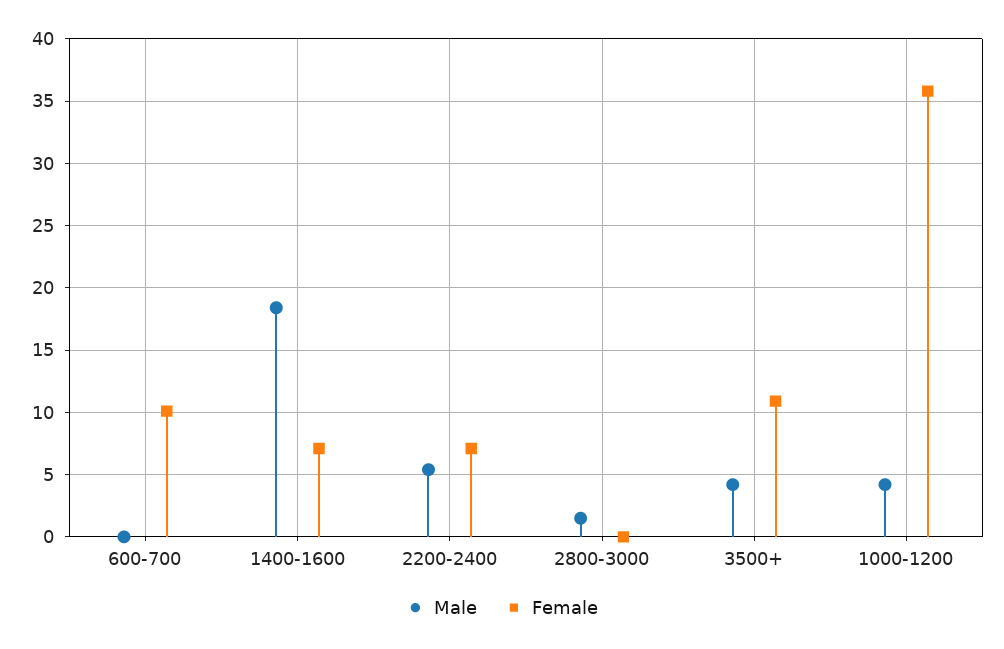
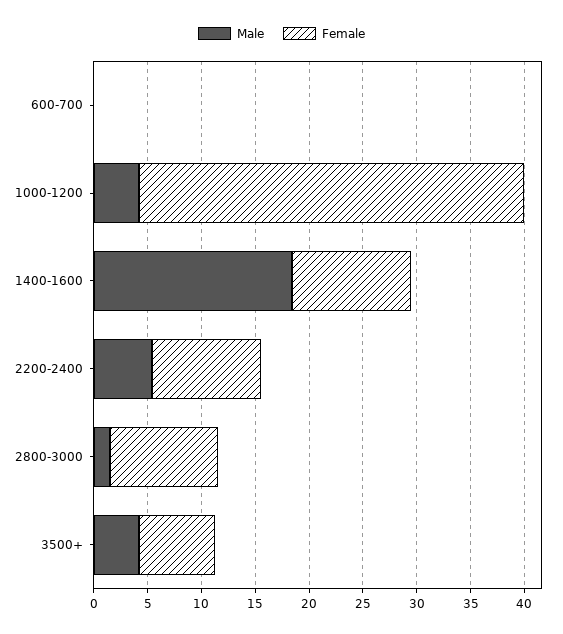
  {
    "Male": {
      "600-700": 0,
      "1400-1600": 18.5,
      "2200-2400": 5.5,
      "2800-3000": 1.5,
      "3500+": 4,
      "1000-1200": 4
    },
    "Female": {
-     "600-700": 10,
+     "600-700": 0,
-     "1400-1600": 7,
+     "1400-1600": 11,
-     "2200-2400": 7,
+     "2200-2400": 10,
-     "2800-3000": 0,
+     "2800-3000": 10,
-     "3500+": 11,
+     "3500+": 7,
      "1000-1200": 36
    }
  }

